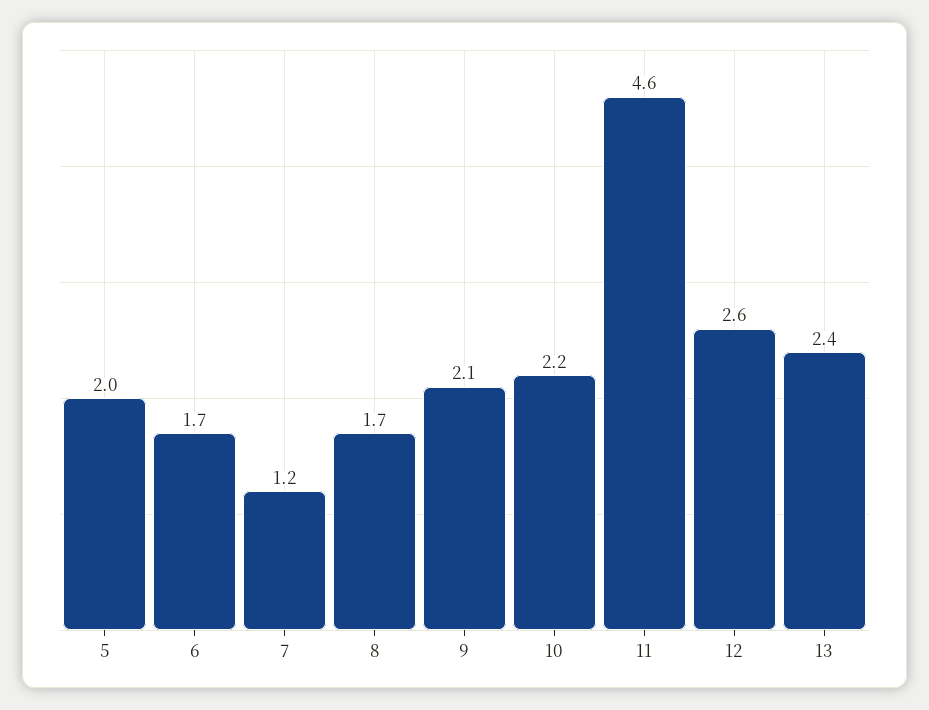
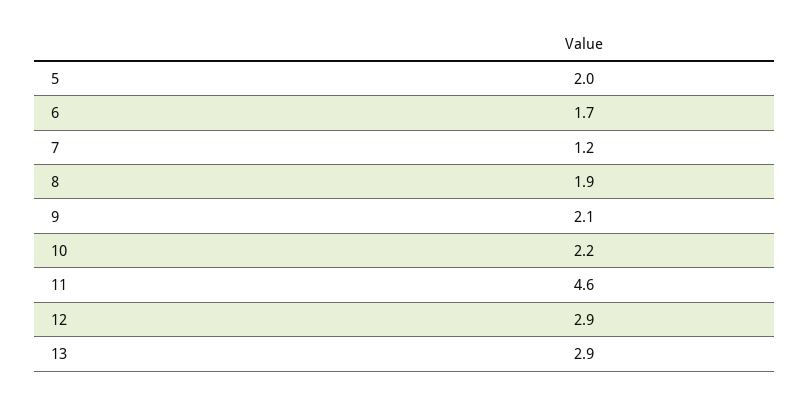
  {
    "5": 2,
    "6": 1.7,
    "7": 1.2,
-   "8": 1.7,
+   "8": 1.9,
    "9": 2.1,
    "10": 2.2,
    "11": 4.6,
-   "12": 2.6,
+   "12": 2.9,
-   "13": 2.4
+   "13": 2.9
  }

